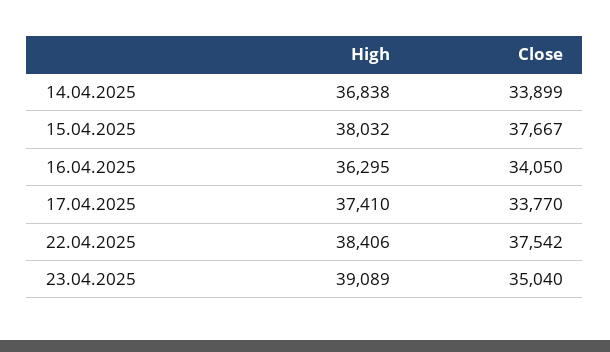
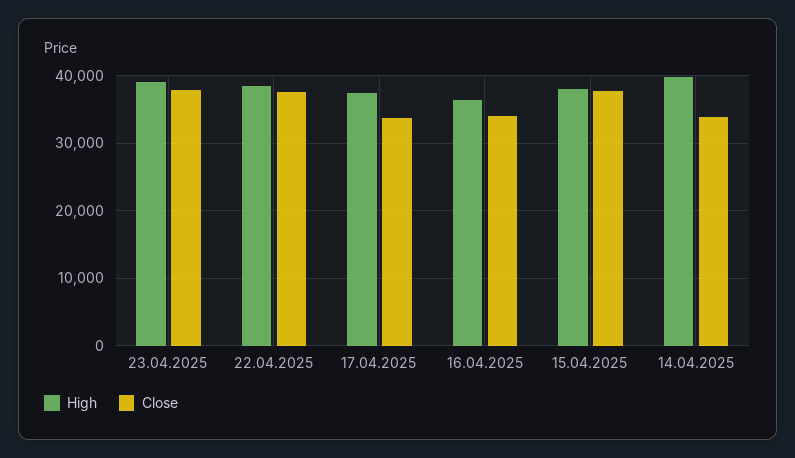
  {
    "High": {
-     "14.04.2025": 36838,
+     "14.04.2025": 40000,
      "15.04.2025": 38032,
      "16.04.2025": 36295,
      "17.04.2025": 37410,
      "22.04.2025": 38406,
      "23.04.2025": 39089
    },
    "Close": {
      "14.04.2025": 33899,
      "15.04.2025": 37667,
      "16.04.2025": 34050,
      "17.04.2025": 33770,
      "22.04.2025": 37542,
-     "23.04.2025": 35040
+     "23.04.2025": 38000
    }
  }

